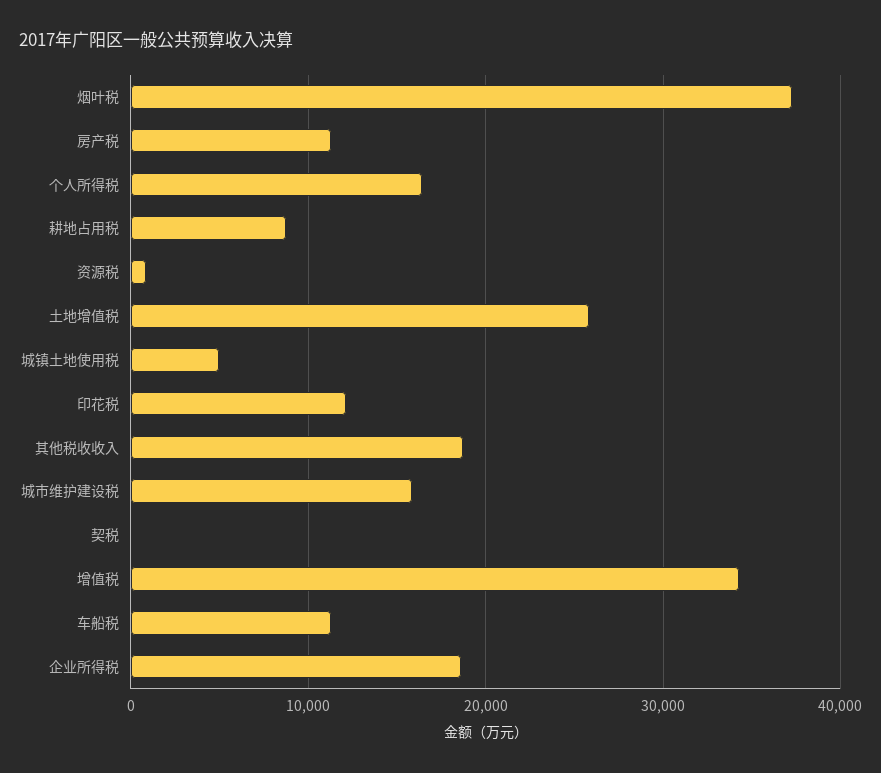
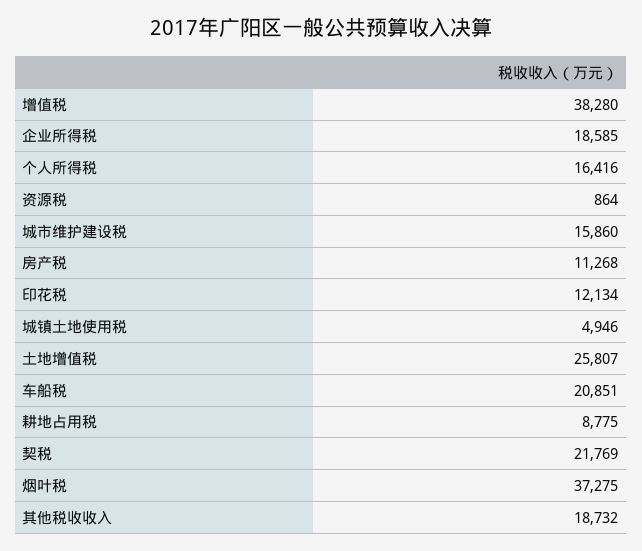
  {
    "烟叶税": 37275,
    "房产税": 11268,
    "个人所得税": 16416,
    "耕地占用税": 8775,
    "资源税": 864,
    "土地增值税": 25807,
    "城镇土地使用税": 4946,
    "印花税": 12134,
    "其他税收收入": 18732,
    "城市维护建设税": 15860,
-   "契税": 0,
+   "契税": 21769,
-   "增值税": 34000,
+   "增值税": 38280,
-   "车船税": 11000,
+   "车船税": 20851,
    "企业所得税": 18585
  }

